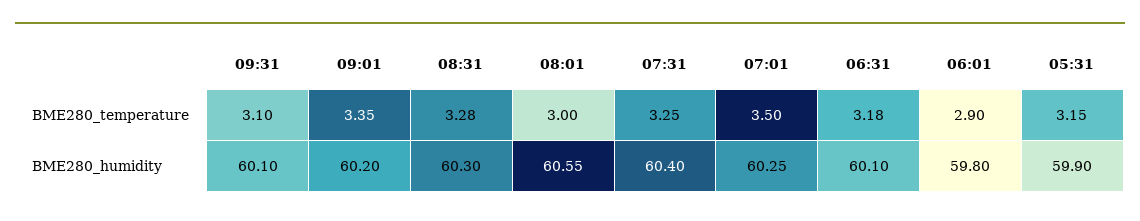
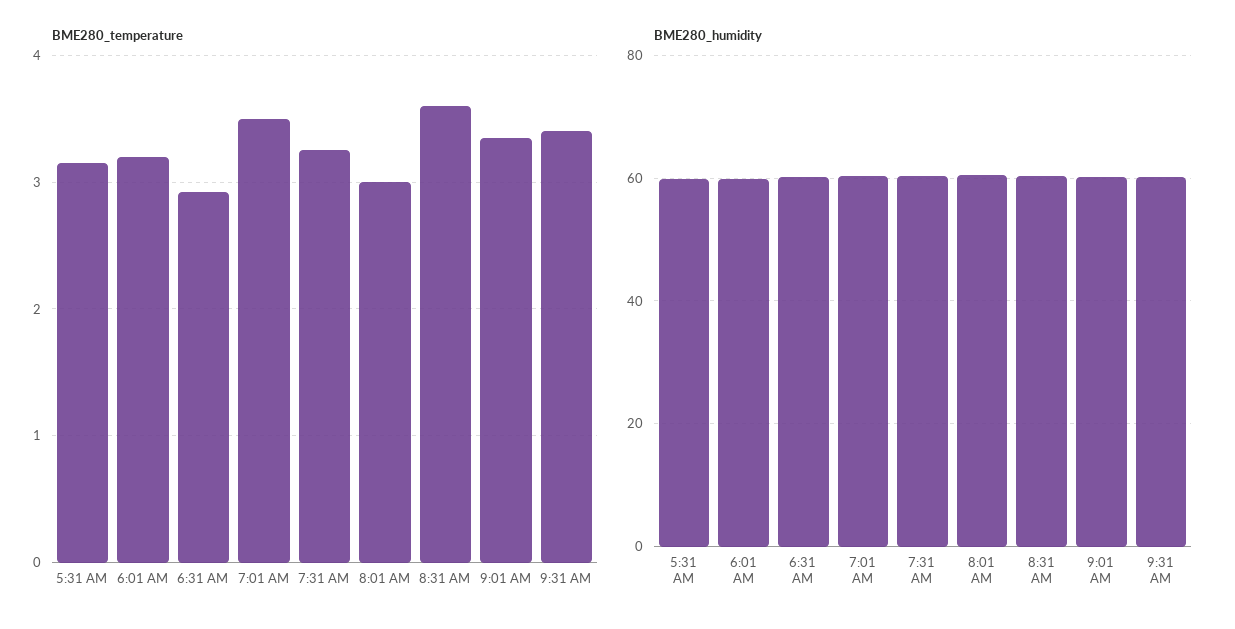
  {
    "BME280_temperature": {
-     "09:31": 3.1,
+     "09:31": 3.4,
      "09:01": 3.35,
-     "08:31": 3.28,
+     "08:31": 3.6,
      "08:01": 3,
      "07:31": 3.25,
      "07:01": 3.5,
-     "06:31": 3.18,
+     "06:31": 2.9,
-     "06:01": 2.9,
+     "06:01": 3.2,
      "05:31": 3.15
    },
    "BME280_humidity": {
      "09:31": 60.1,
      "09:01": 60.2,
      "08:31": 60.3,
      "08:01": 60.55,
      "07:31": 60.4,
      "07:01": 60.25,
      "06:31": 60.1,
      "06:01": 59.8,
      "05:31": 59.9
    }
  }

